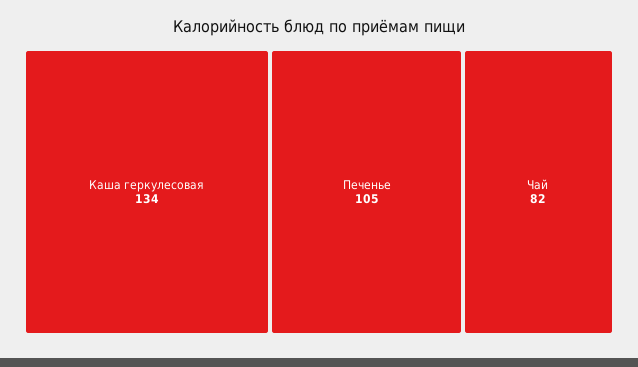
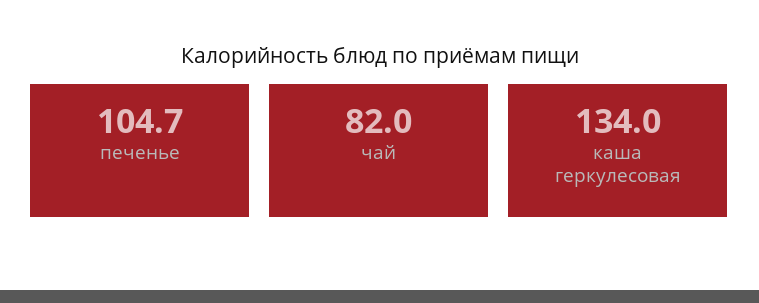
  {
    "Каша геркулесовая": 134,
-   "Печенье": 105,
+   "Печенье": 104.7,
    "Чай": 82
  }

